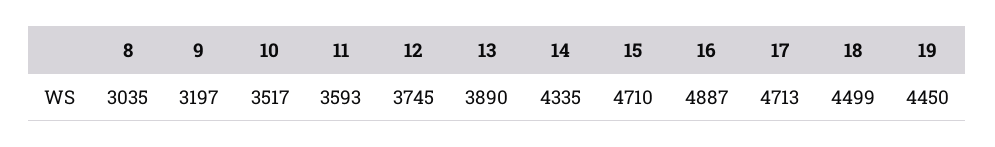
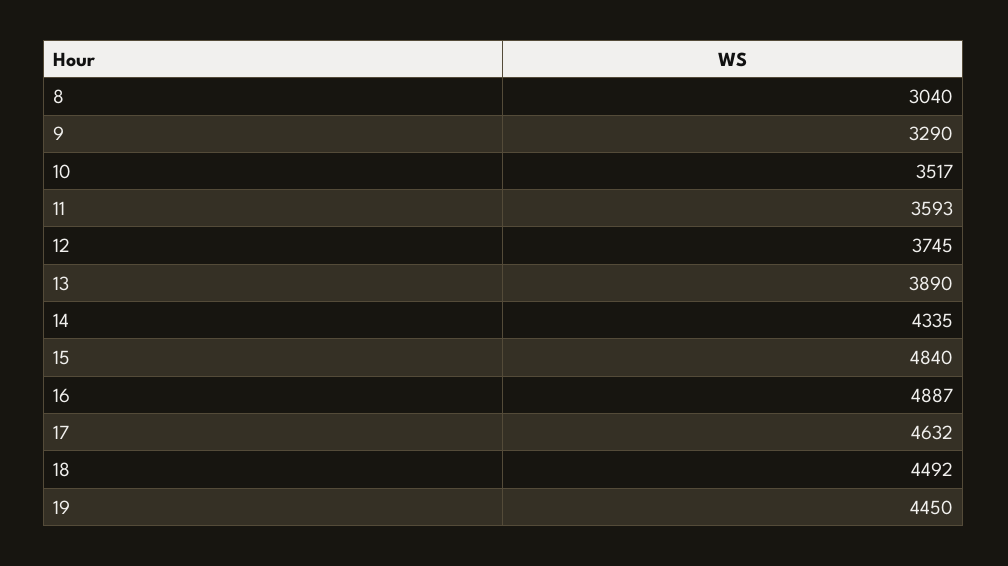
  {
-   "8": 3035,
+   "8": 3040,
-   "9": 3197,
+   "9": 3290,
    "10": 3517,
    "11": 3593,
    "12": 3745,
    "13": 3890,
    "14": 4335,
-   "15": 4710,
+   "15": 4840,
    "16": 4887,
-   "17": 4713,
+   "17": 4632,
-   "18": 4499,
+   "18": 4492,
    "19": 4450
  }

